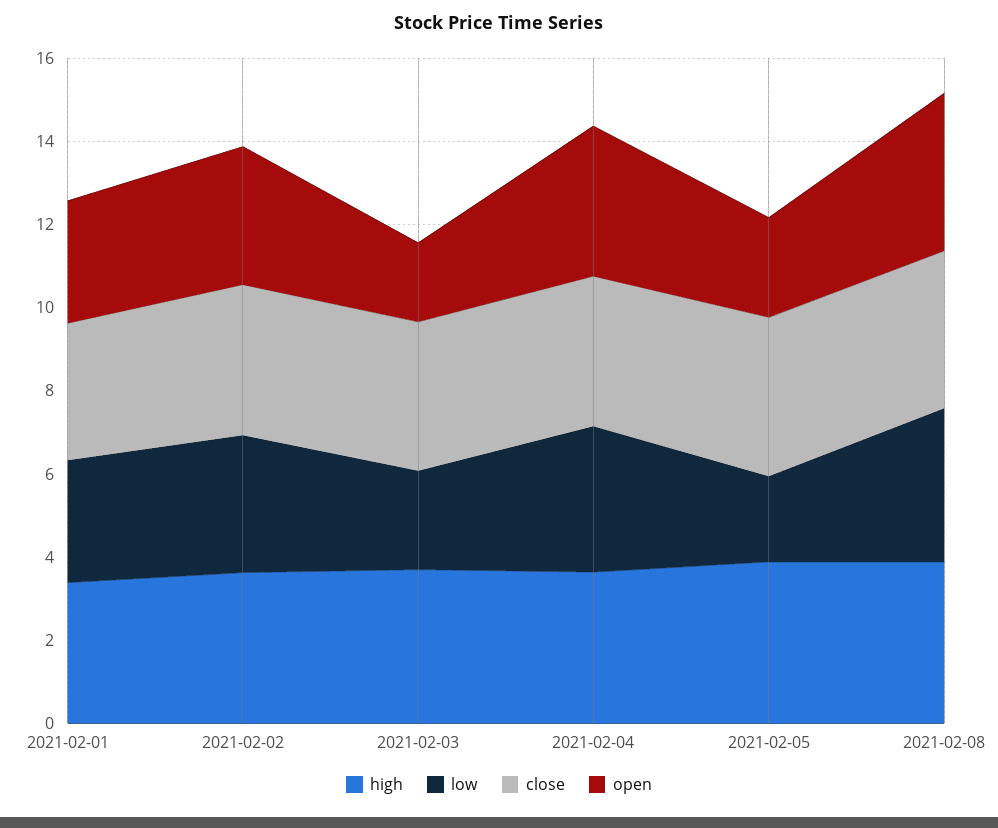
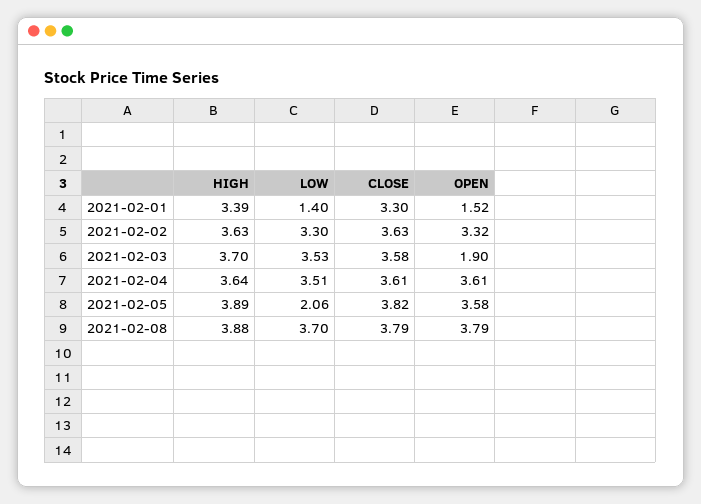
  {
    "high": {
      "2021-02-01": 3.39,
      "2021-02-02": 3.63,
      "2021-02-03": 3.7,
      "2021-02-04": 3.64,
      "2021-02-05": 3.89,
      "2021-02-08": 3.88
    },
    "low": {
-     "2021-02-01": 3,
+     "2021-02-01": 1.4,
      "2021-02-02": 3.3,
-     "2021-02-03": 2.5,
+     "2021-02-03": 3.53,
      "2021-02-04": 3.51,
      "2021-02-05": 2.06,
      "2021-02-08": 3.7
    },
    "close": {
      "2021-02-01": 3.3,
      "2021-02-02": 3.63,
      "2021-02-03": 3.58,
      "2021-02-04": 3.61,
      "2021-02-05": 3.82,
      "2021-02-08": 3.79
    },
    "open": {
-     "2021-02-01": 3,
+     "2021-02-01": 1.52,
      "2021-02-02": 3.32,
      "2021-02-03": 1.9,
      "2021-02-04": 3.61,
-     "2021-02-05": 2.5,
+     "2021-02-05": 3.58,
      "2021-02-08": 3.79
    }
  }

